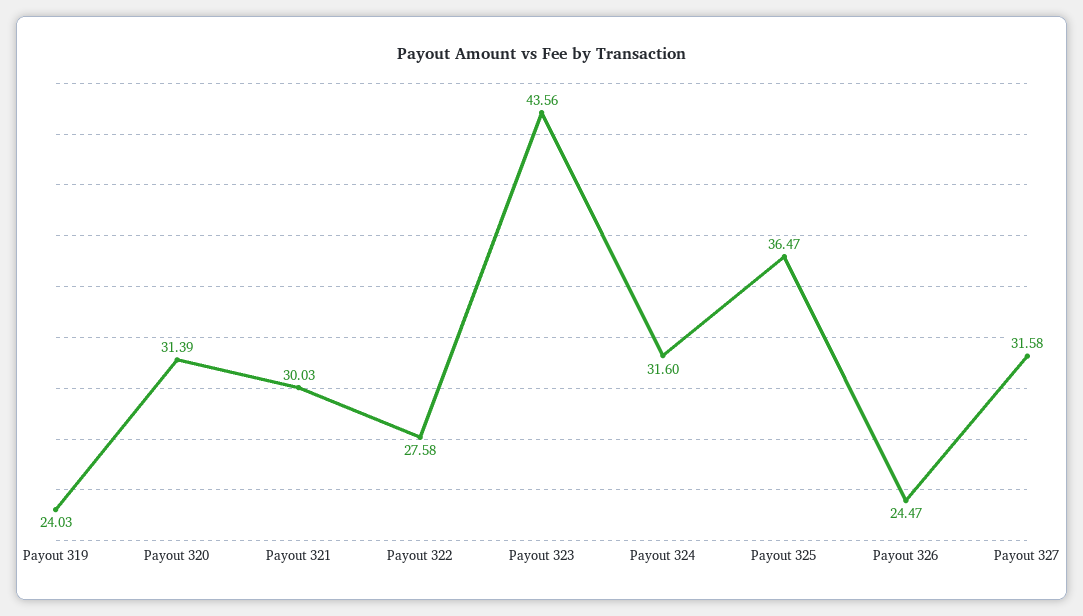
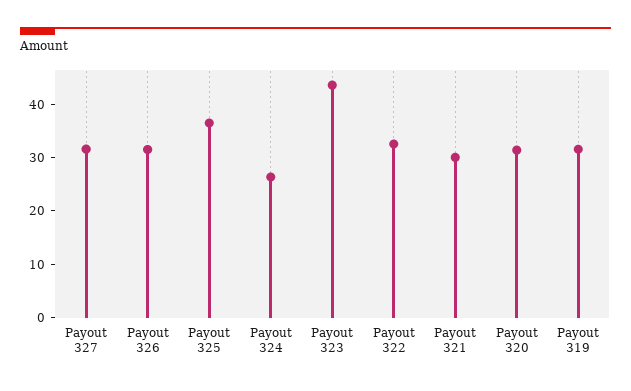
  {
-   "Payout 319": 24.03,
+   "Payout 319": 32,
    "Payout 320": 31.39,
    "Payout 321": 30.03,
-   "Payout 322": 27.58,
+   "Payout 322": 32,
    "Payout 323": 43.56,
-   "Payout 324": 31.6,
+   "Payout 324": 26,
    "Payout 325": 36.47,
-   "Payout 326": 24.47,
+   "Payout 326": 32,
    "Payout 327": 31.58
  }

